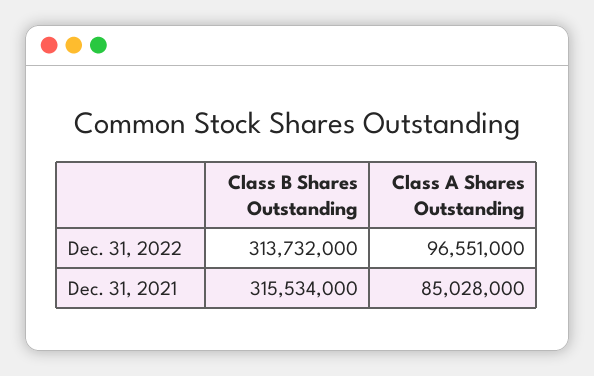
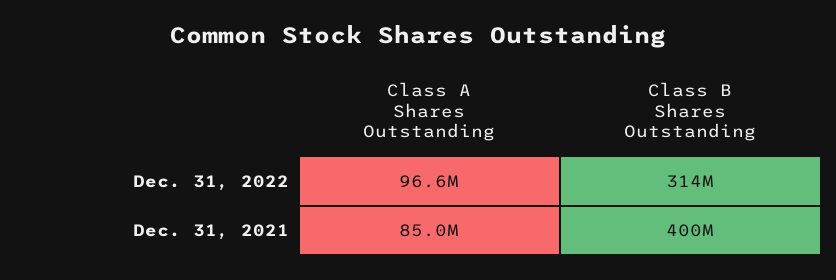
  {
    "Class B Shares Outstanding": {
      "Dec. 31, 2022": 313732000,
-     "Dec. 31, 2021": 315534000
+     "Dec. 31, 2021": 400000000
    },
    "Class A Shares Outstanding": {
      "Dec. 31, 2022": 96551000,
      "Dec. 31, 2021": 85028000
    }
  }

